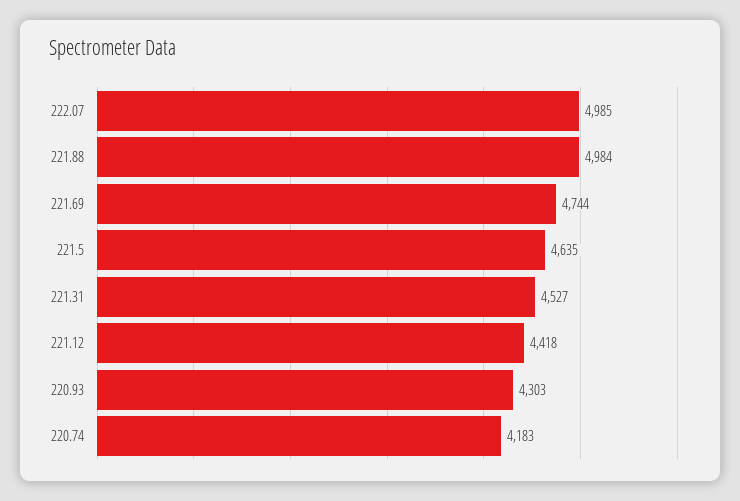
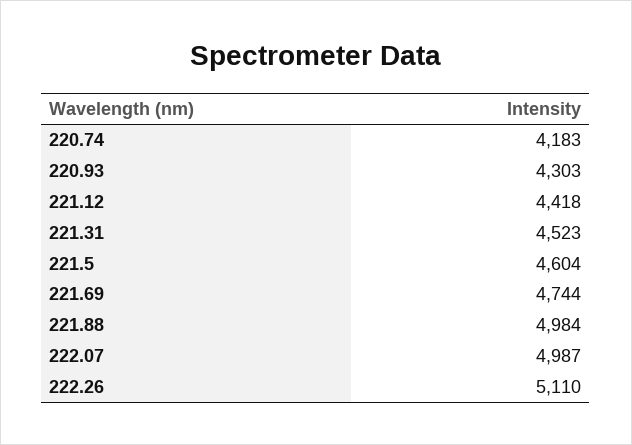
  {
-   "222.07": 4985,
+   "222.07": 4987,
    "221.88": 4984,
    "221.69": 4744,
-   "221.5": 4635,
+   "221.5": 4604,
-   "221.31": 4527,
+   "221.31": 4523,
    "221.12": 4418,
    "220.93": 4303,
-   "220.74": 4183
+   "220.74": 4183,
+   "222.26": 5110
  }

